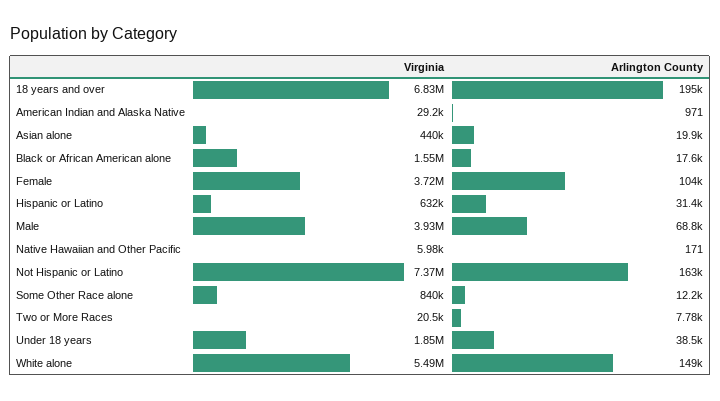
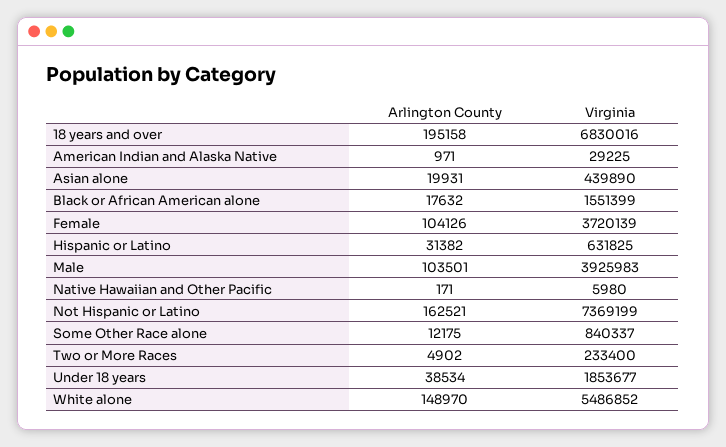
  {
    "Virginia": {
      "18 years and over": 6830016,
      "American Indian and Alaska Native": 29225,
      "Asian alone": 439890,
      "Black or African American alone": 1551399,
      "Female": 3720139,
      "Hispanic or Latino": 631825,
      "Male": 3925983,
      "Native Hawaiian and Other Pacific": 5980,
      "Not Hispanic or Latino": 7369199,
      "Some Other Race alone": 840337,
-     "Two or More Races": 20500,
+     "Two or More Races": 233400,
      "Under 18 years": 1853677,
      "White alone": 5486852
    },
    "Arlington County": {
      "18 years and over": 195158,
      "American Indian and Alaska Native": 971,
      "Asian alone": 19931,
      "Black or African American alone": 17632,
      "Female": 104126,
      "Hispanic or Latino": 31382,
-     "Male": 68800,
+     "Male": 103501,
      "Native Hawaiian and Other Pacific": 171,
      "Not Hispanic or Latino": 162521,
      "Some Other Race alone": 12175,
-     "Two or More Races": 7780,
+     "Two or More Races": 4902,
      "Under 18 years": 38534,
      "White alone": 148970
    }
  }

